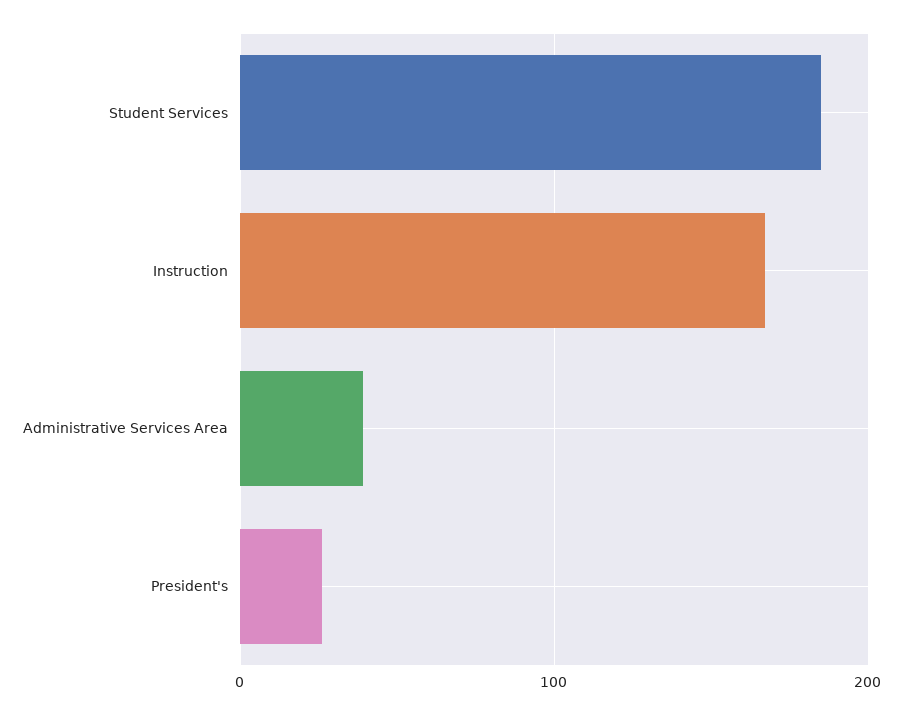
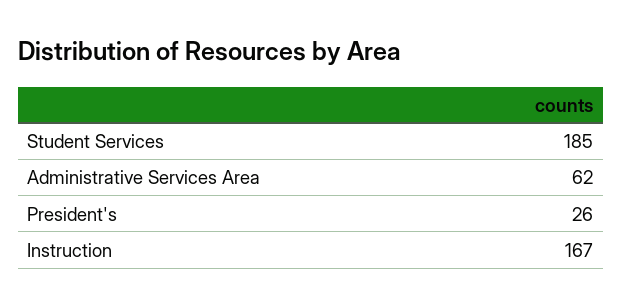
  {
    "Student Services": 185,
    "Instruction": 167,
-   "Administrative Services Area": 40,
+   "Administrative Services Area": 62,
    "President's": 26
  }

